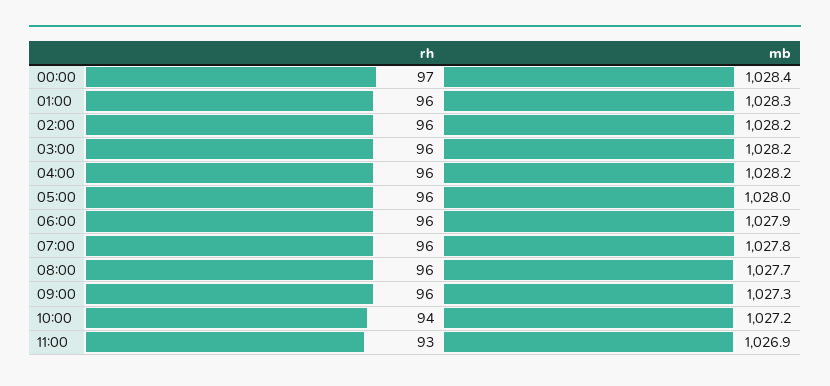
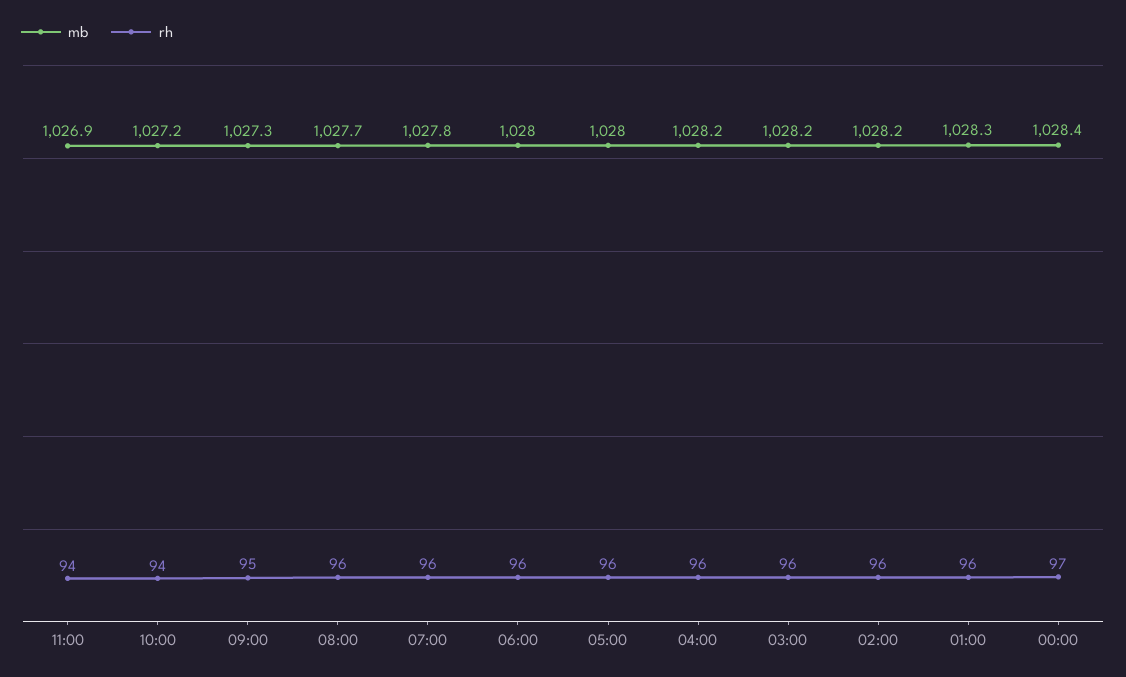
  {
    "rh": {
      "00:00": 97,
      "01:00": 96,
      "02:00": 96,
      "03:00": 96,
      "04:00": 96,
      "05:00": 96,
      "06:00": 96,
      "07:00": 96,
      "08:00": 96,
-     "09:00": 96,
+     "09:00": 95,
      "10:00": 94,
-     "11:00": 93
+     "11:00": 94
    },
    "mb": {
      "00:00": 1028.4,
      "01:00": 1028.3,
      "02:00": 1028.2,
      "03:00": 1028.2,
      "04:00": 1028.2,
      "05:00": 1028,
-     "06:00": 1027.9,
+     "06:00": 1028,
      "07:00": 1027.8,
      "08:00": 1027.7,
      "09:00": 1027.3,
      "10:00": 1027.2,
      "11:00": 1026.9
    }
  }

